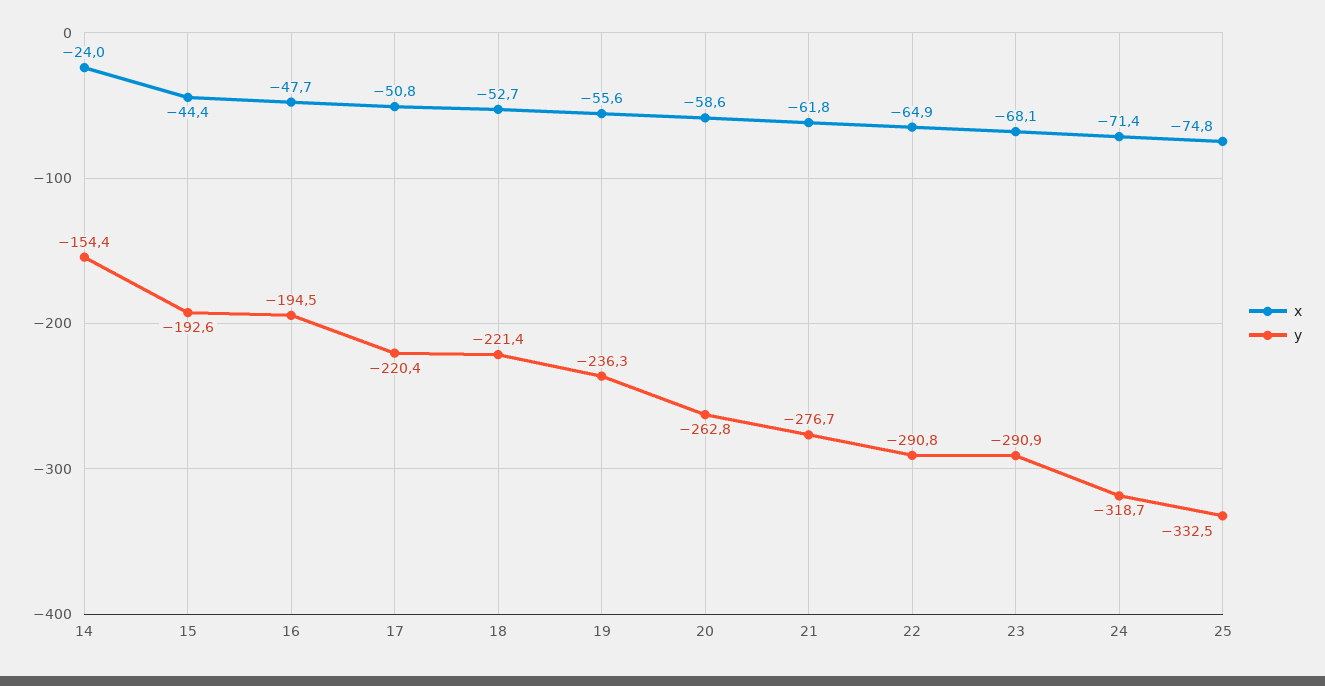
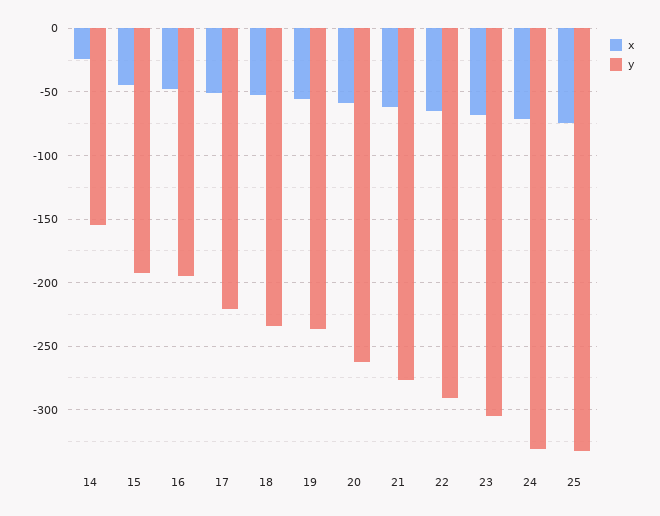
  {
    "x": {
      "14": -24,
      "15": -44.4,
      "16": -47.7,
      "17": -50.8,
      "18": -52.7,
      "19": -55.6,
      "20": -58.6,
      "21": -61.8,
      "22": -64.9,
      "23": -68.1,
      "24": -71.4,
      "25": -74.8
    },
    "y": {
      "14": -154.4,
      "15": -192.6,
      "16": -194.5,
      "17": -220.4,
-     "18": -221.4,
+     "18": -235,
      "19": -236.3,
      "20": -262.8,
      "21": -276.7,
      "22": -290.8,
-     "23": -290.9,
+     "23": -305,
-     "24": -318.7,
+     "24": -330,
      "25": -332.5
    }
  }

